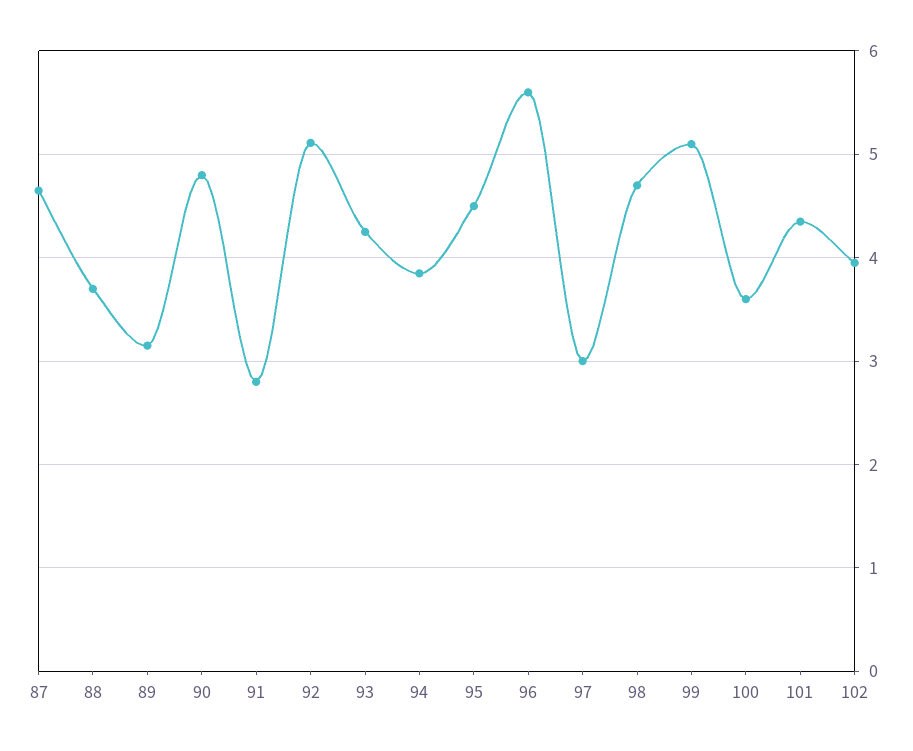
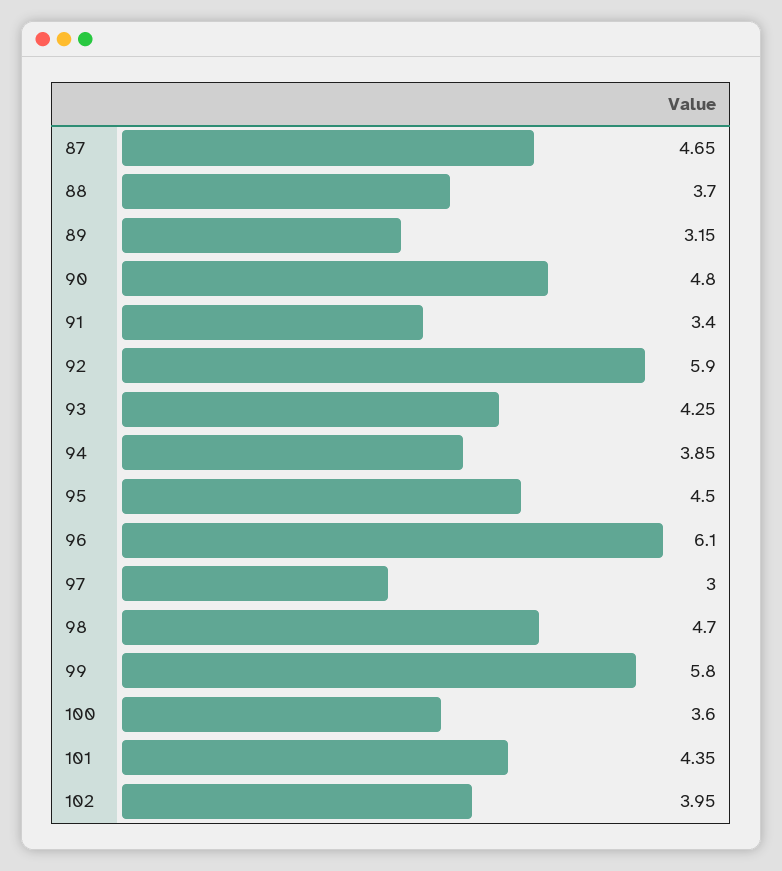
  {
    "87": 4.65,
    "88": 3.7,
    "89": 3.15,
    "90": 4.8,
-   "91": 2.8,
+   "91": 3.4,
-   "92": 5.1,
+   "92": 5.9,
    "93": 4.25,
    "94": 3.85,
    "95": 4.5,
-   "96": 5.6,
+   "96": 6.1,
    "97": 3,
    "98": 4.7,
-   "99": 5.1,
+   "99": 5.8,
    "100": 3.6,
    "101": 4.35,
    "102": 3.95
  }

